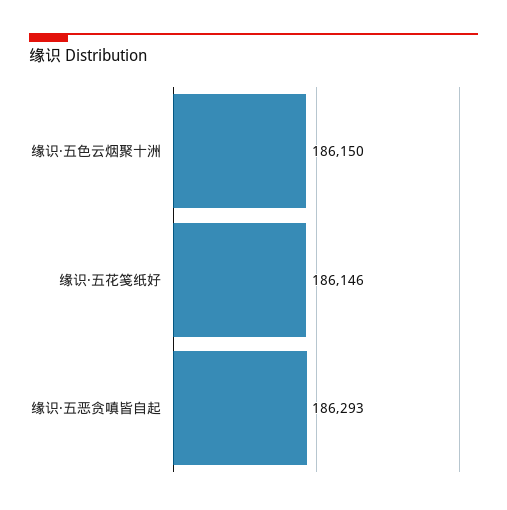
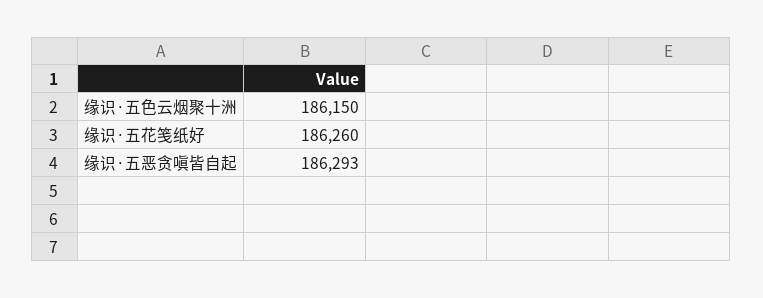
  {
    "缘识·五色云烟聚十洲": 186150,
-   "缘识·五花笺纸好": 186146,
+   "缘识·五花笺纸好": 186260,
    "缘识·五恶贪嗔皆自起": 186293
  }

